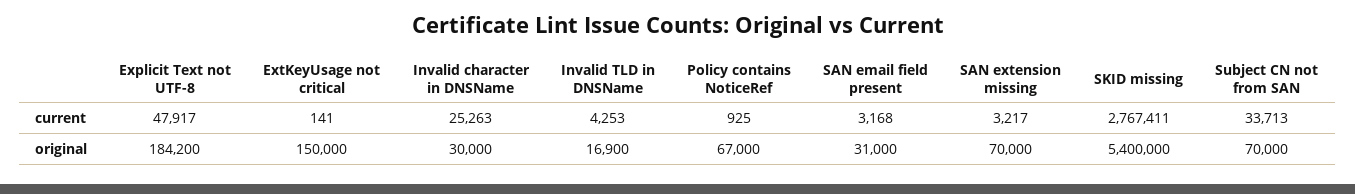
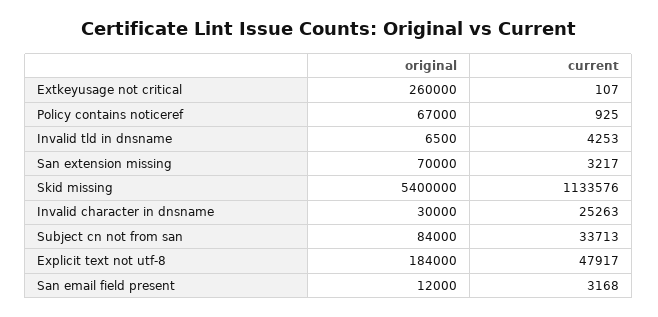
  {
    "Explicit Text not UTF-8": {
      "current": 47917,
-     "original": 184200
+     "original": 184000
    },
    "ExtKeyUsage not critical": {
-     "current": 141,
+     "current": 107,
-     "original": 150000
+     "original": 260000
    },
    "Invalid character in DNSName": {
      "current": 25263,
      "original": 30000
    },
    "Invalid TLD in DNSName": {
      "current": 4253,
-     "original": 16900
+     "original": 6500
    },
    "Policy contains NoticeRef": {
      "current": 925,
      "original": 67000
    },
    "SAN email field present": {
      "current": 3168,
-     "original": 31000
+     "original": 12000
    },
    "SAN extension missing": {
      "current": 3217,
      "original": 70000
    },
    "SKID missing": {
-     "current": 2767411,
+     "current": 1133576,
      "original": 5400000
    },
    "Subject CN not from SAN": {
      "current": 33713,
-     "original": 70000
+     "original": 84000
    }
  }

